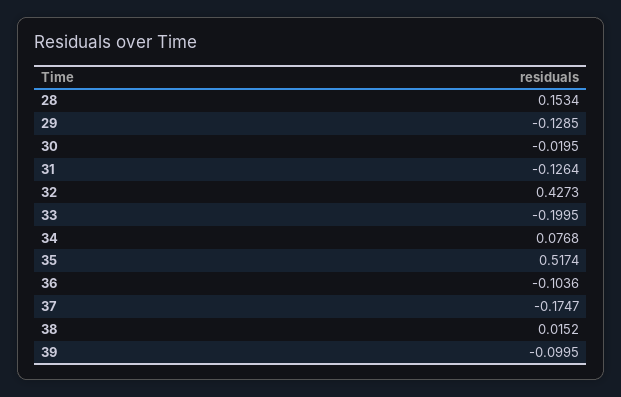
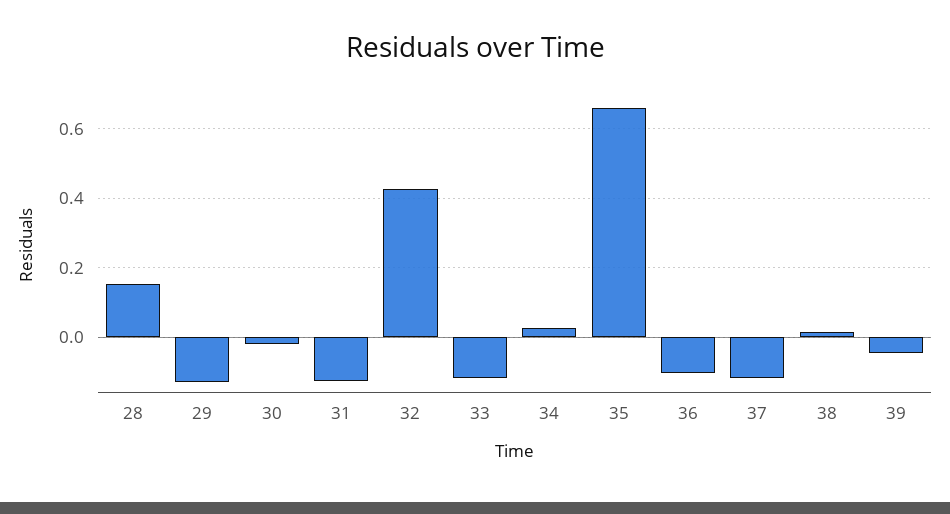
  {
    "28": 0.1534,
    "29": -0.1285,
    "30": -0.0195,
    "31": -0.1264,
    "32": 0.4273,
-   "33": -0.1995,
+   "33": -0.12,
-   "34": 0.0768,
+   "34": 0.02,
-   "35": 0.5174,
+   "35": 0.66,
    "36": -0.1036,
-   "37": -0.1747,
+   "37": -0.12,
    "38": 0.0152,
-   "39": -0.0995
+   "39": -0.04
  }

